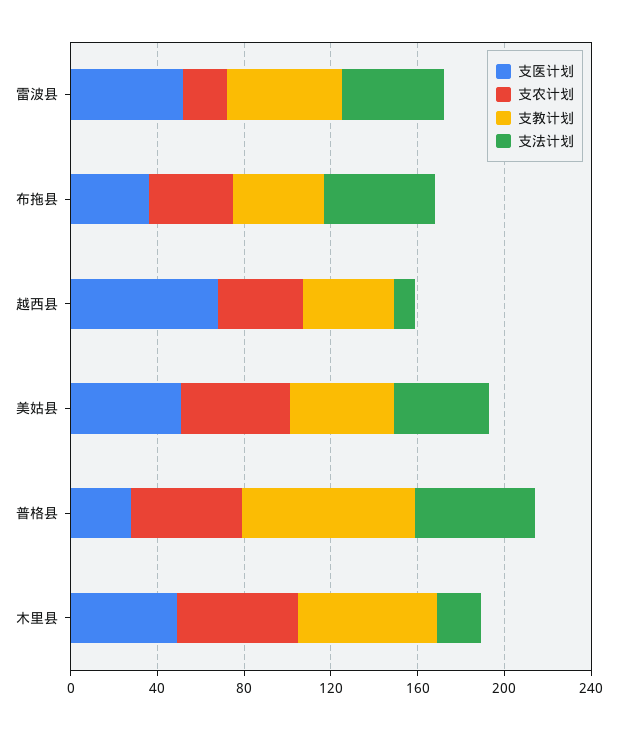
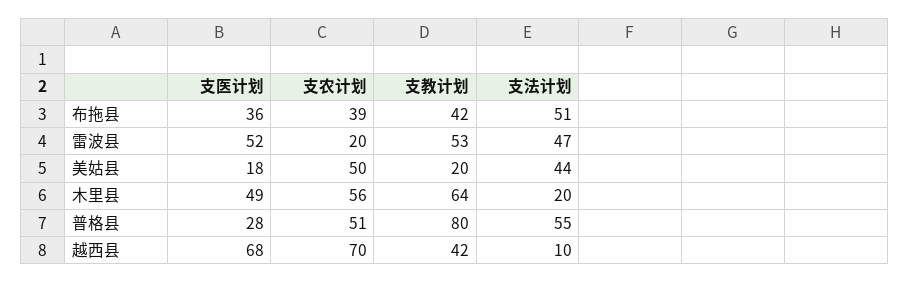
  {
    "支医计划": {
      "雷波县": 52,
      "布拖县": 36,
      "越西县": 68,
-     "美姑县": 50,
+     "美姑县": 18,
      "普格县": 28,
      "木里县": 49
    },
    "支农计划": {
      "雷波县": 20,
      "布拖县": 39,
-     "越西县": 40,
+     "越西县": 70,
      "美姑县": 50,
      "普格县": 51,
      "木里县": 56
    },
    "支教计划": {
      "雷波县": 53,
      "布拖县": 42,
      "越西县": 42,
-     "美姑县": 50,
+     "美姑县": 20,
      "普格县": 80,
      "木里县": 64
    },
    "支法计划": {
      "雷波县": 47,
      "布拖县": 51,
      "越西县": 10,
      "美姑县": 44,
      "普格县": 55,
      "木里县": 20
    }
  }

